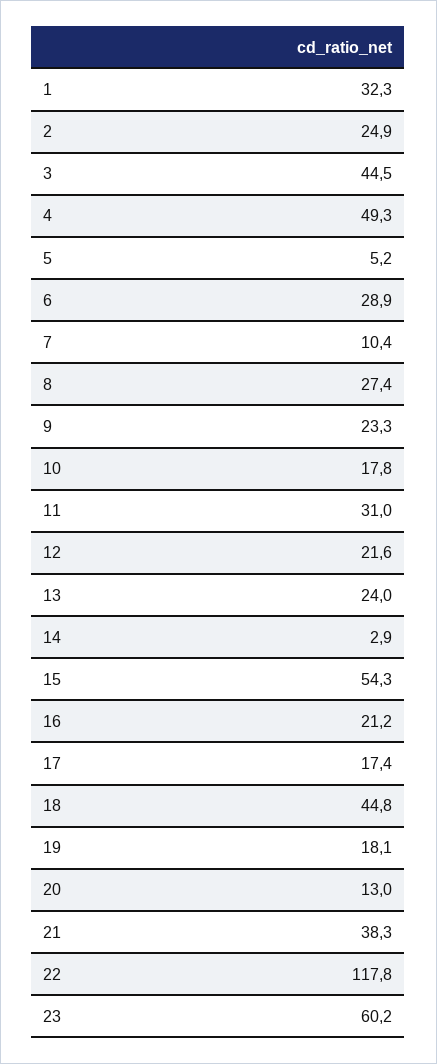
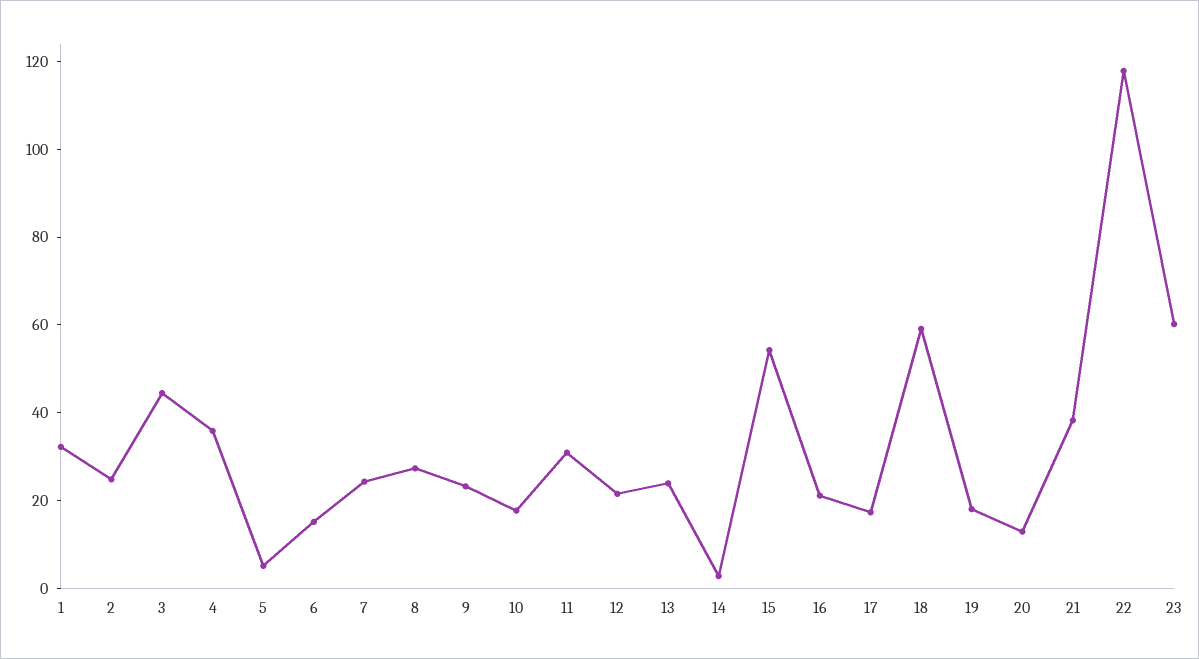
  {
    "1": 32.3,
    "2": 24.9,
    "3": 44.5,
-   "4": 49.3,
+   "4": 35,
    "5": 5.2,
-   "6": 28.9,
+   "6": 15,
-   "7": 10.4,
+   "7": 25,
    "8": 27.4,
    "9": 23.3,
    "10": 17.8,
    "11": 31,
    "12": 21.6,
    "13": 24,
    "14": 2.9,
    "15": 54.3,
    "16": 21.2,
    "17": 17.4,
-   "18": 44.8,
+   "18": 60,
    "19": 18.1,
    "20": 13,
    "21": 38.3,
    "22": 117.8,
    "23": 60.2
  }

